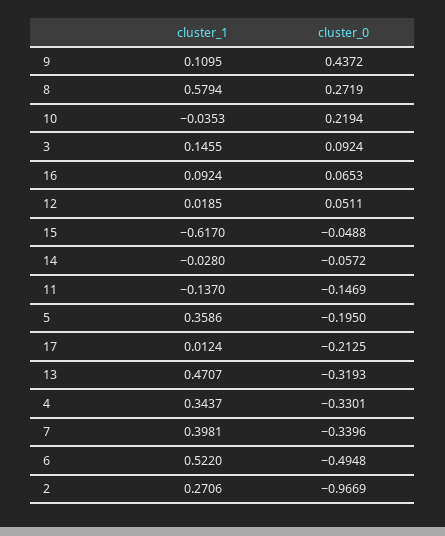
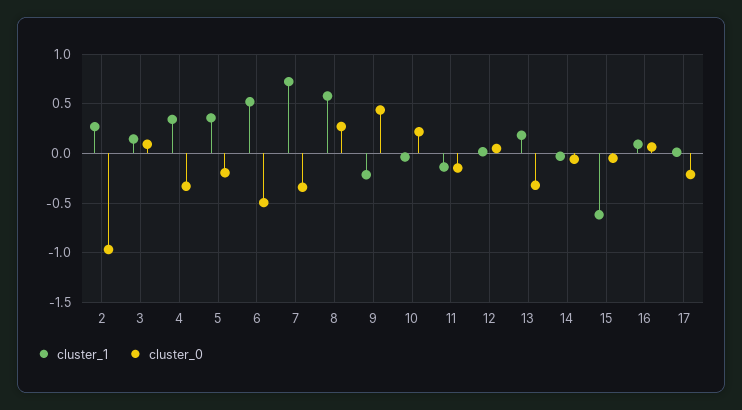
  {
    "cluster_1": {
-     "9": 0.1095,
+     "9": -0.2,
      "8": 0.5794,
      "10": -0.0353,
      "3": 0.1455,
      "16": 0.0924,
      "12": 0.0185,
      "15": -0.617,
      "14": -0.028,
      "11": -0.137,
      "5": 0.3586,
      "17": 0.0124,
-     "13": 0.4707,
+     "13": 0.2,
      "4": 0.3437,
-     "7": 0.3981,
+     "7": 0.7,
      "6": 0.522,
      "2": 0.2706
    },
    "cluster_0": {
      "9": 0.4372,
      "8": 0.2719,
      "10": 0.2194,
      "3": 0.0924,
      "16": 0.0653,
      "12": 0.0511,
      "15": -0.0488,
      "14": -0.0572,
      "11": -0.1469,
      "5": -0.195,
      "17": -0.2125,
      "13": -0.3193,
      "4": -0.3301,
      "7": -0.3396,
      "6": -0.4948,
      "2": -0.9669
    }
  }

